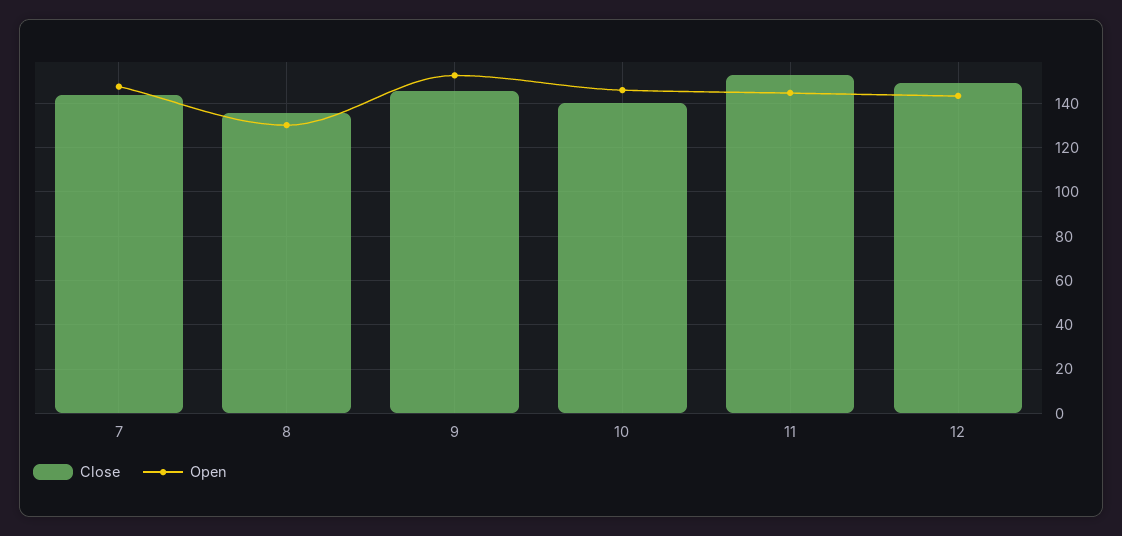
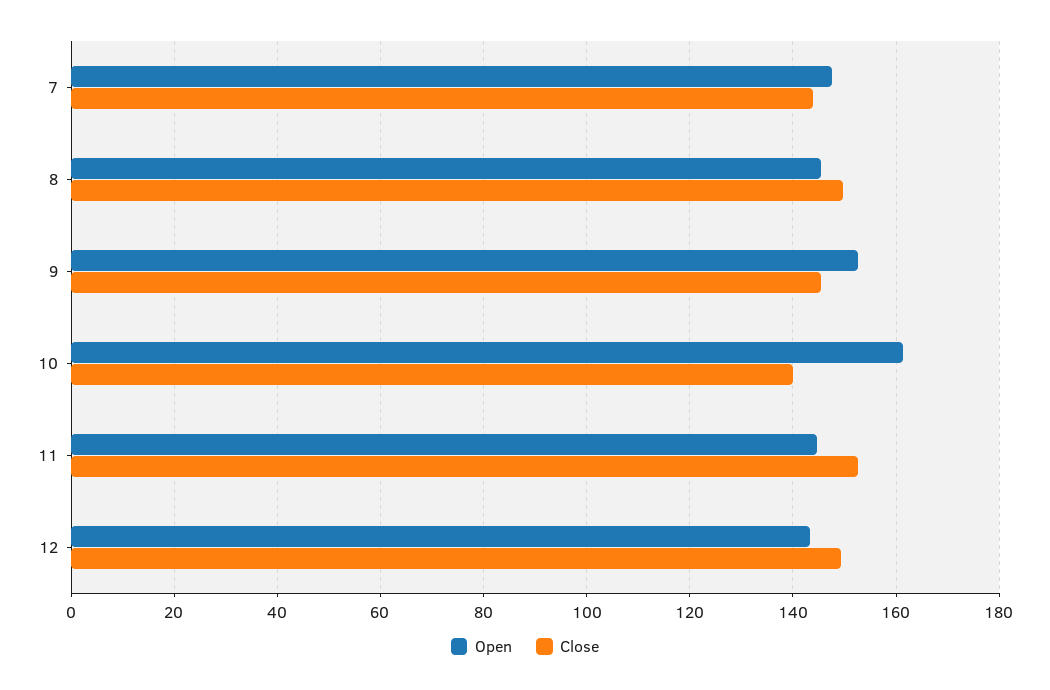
  {
    "Close": {
      "7": 144,
-     "8": 135,
+     "8": 150,
      "9": 146,
      "10": 140,
      "11": 152,
      "12": 150
    },
    "Open": {
      "7": 148,
-     "8": 130,
+     "8": 146,
      "9": 152,
-     "10": 145,
+     "10": 162,
      "11": 144,
      "12": 144
    }
  }

